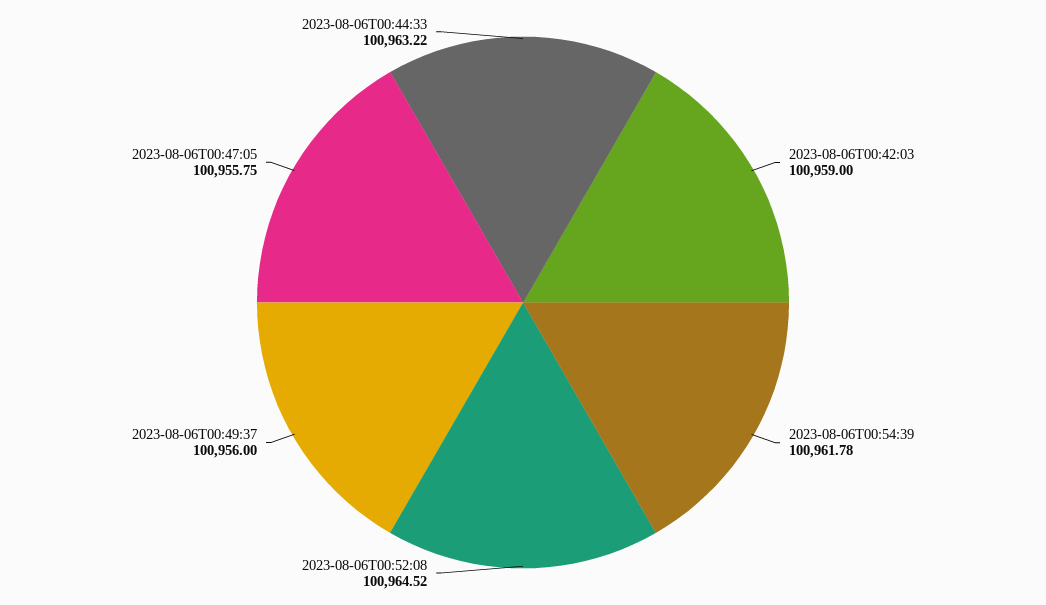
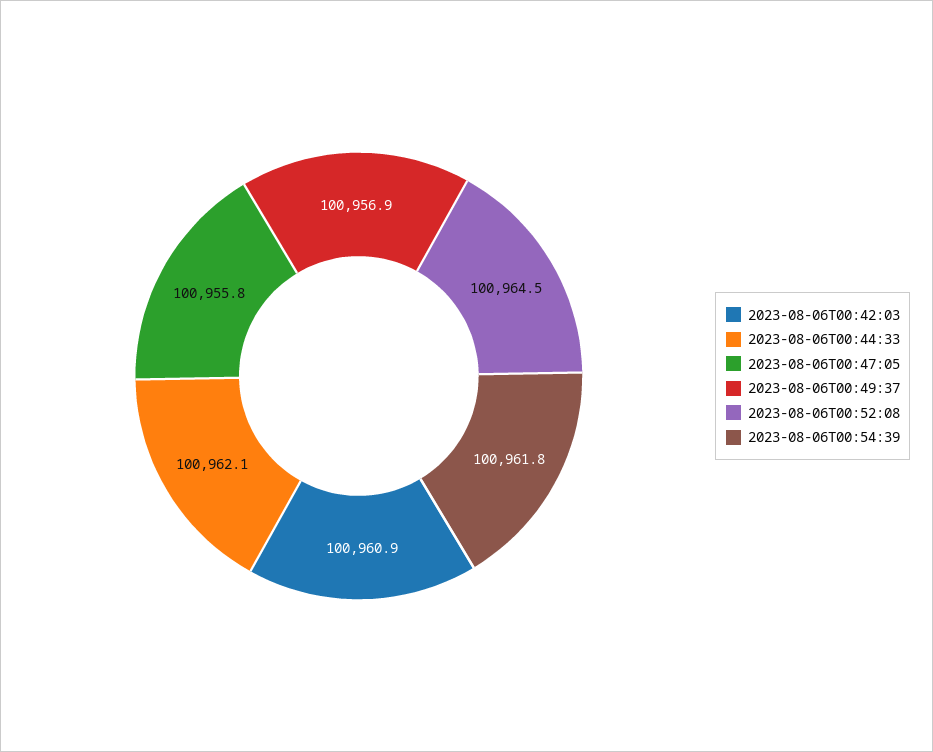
  {
-   "2023-08-06T00:42:03": 100959,
+   "2023-08-06T00:42:03": 100960.9,
    "2023-08-06T00:54:39": 100961.78,
    "2023-08-06T00:52:08": 100964.52,
-   "2023-08-06T00:49:37": 100956,
+   "2023-08-06T00:49:37": 100956.9,
    "2023-08-06T00:47:05": 100955.75,
-   "2023-08-06T00:44:33": 100963.22
+   "2023-08-06T00:44:33": 100962.1
  }

